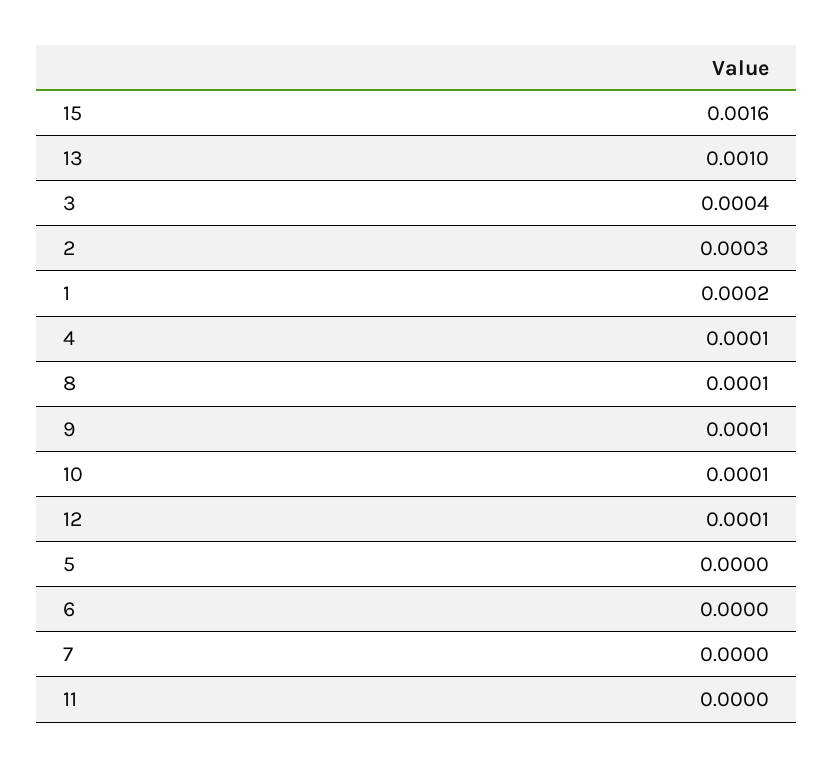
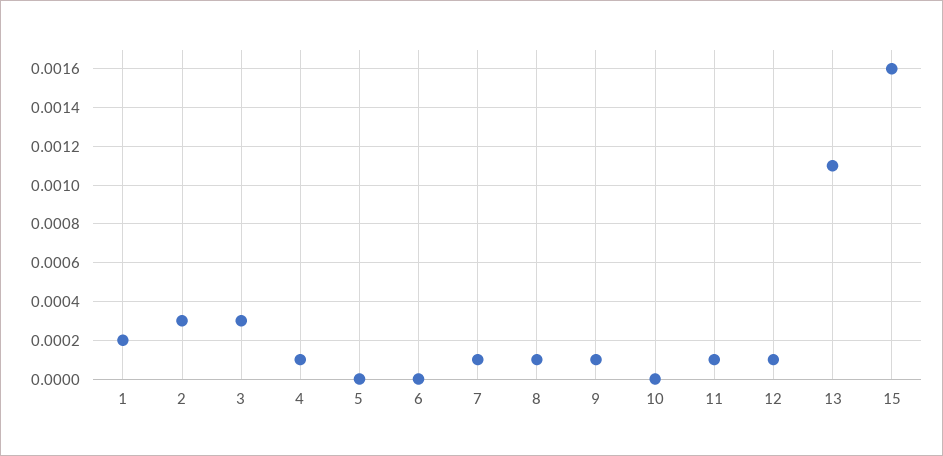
  {
    "15": 0.0016,
-   "13": 0.001,
+   "13": 0.0011,
-   "3": 0.0004,
+   "3": 0.0003,
    "2": 0.0003,
    "1": 0.0002,
    "4": 0.0001,
    "8": 0.0001,
    "9": 0.0001,
-   "10": 0.0001,
+   "10": 0,
    "12": 0.0001,
    "5": 0,
    "6": 0,
-   "7": 0,
+   "7": 0.0001,
-   "11": 0
+   "11": 0.0001
  }

